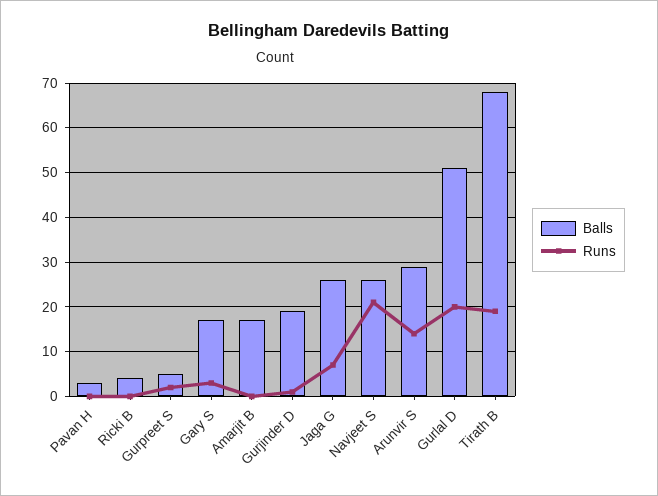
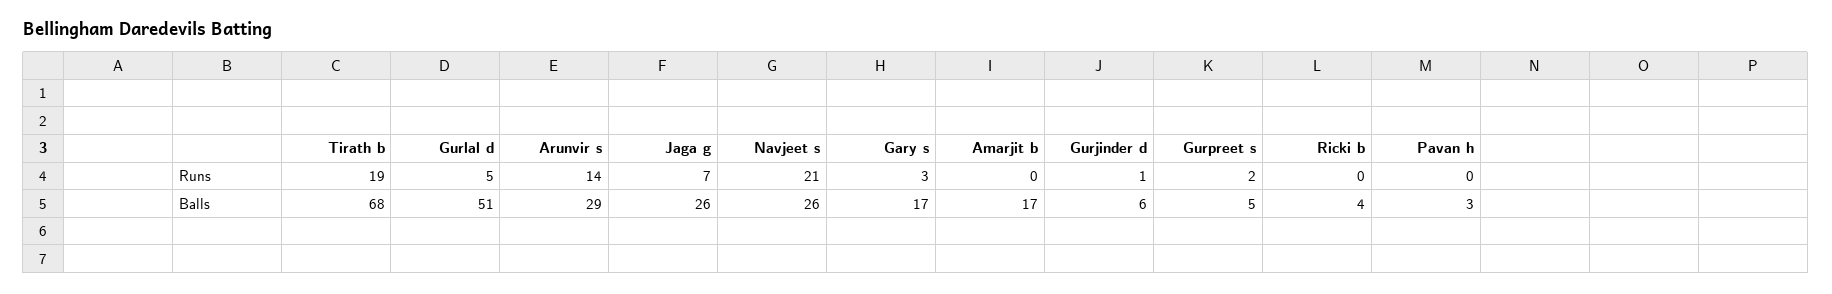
  {
    "Balls": {
      "Pavan H": 3,
      "Ricki B": 4,
      "Gurpreet S": 5,
      "Gary S": 17,
      "Amarjit B": 17,
-     "Gurjinder D": 20,
+     "Gurjinder D": 6,
      "Jaga G": 26,
      "Navjeet S": 26,
      "Arunvir S": 29,
      "Gurlal D": 51,
      "Tirath B": 68
    },
    "Runs": {
      "Pavan H": 0,
      "Ricki B": 0,
      "Gurpreet S": 2,
      "Gary S": 3,
      "Amarjit B": 0,
      "Gurjinder D": 1,
      "Jaga G": 7,
      "Navjeet S": 21,
      "Arunvir S": 14,
-     "Gurlal D": 20,
+     "Gurlal D": 5,
      "Tirath B": 19
    }
  }

